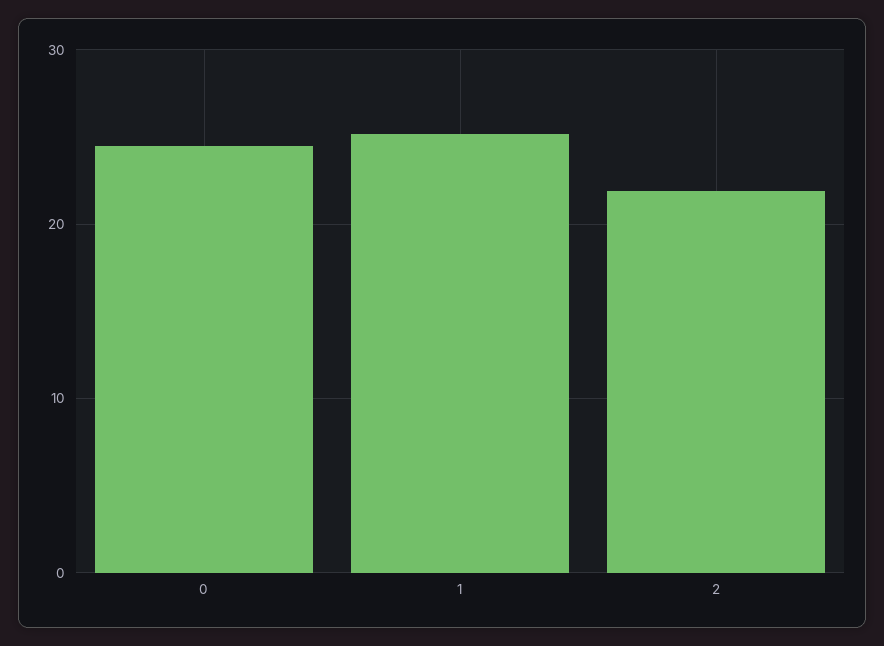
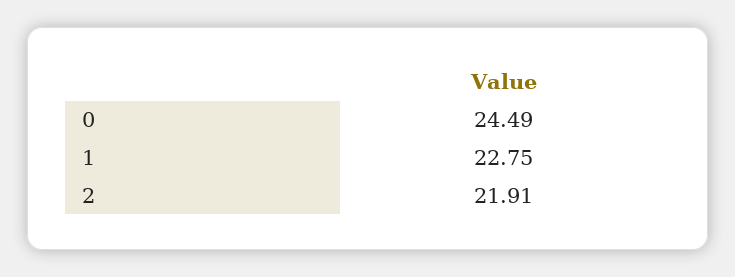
  {
    "0": 24.49,
-   "1": 25,
+   "1": 22.75,
    "2": 21.91
  }

